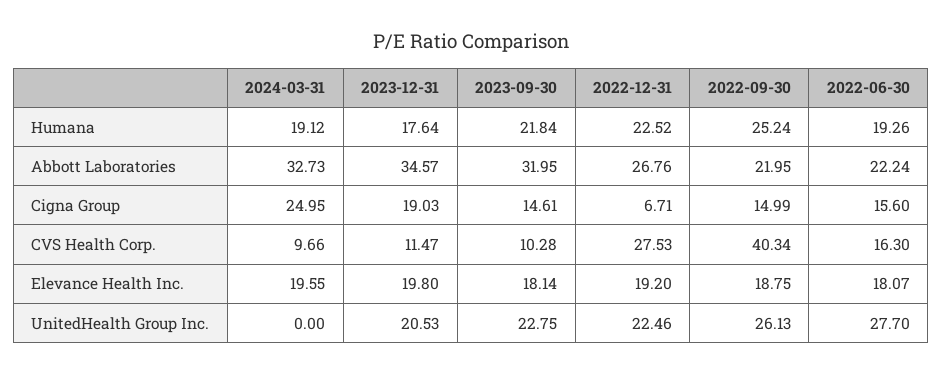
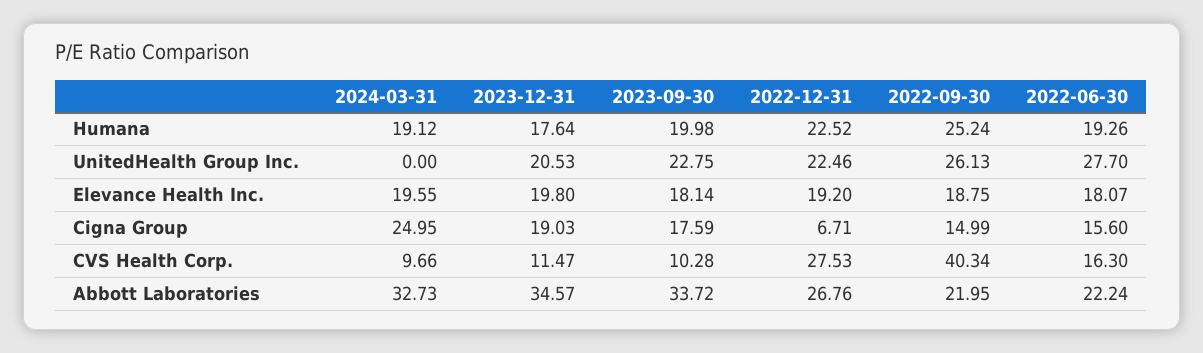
  {
    "2024-03-31": {
      "Humana": 19.12,
      "Abbott Laboratories": 32.73,
      "Cigna Group": 24.95,
      "CVS Health Corp.": 9.66,
      "Elevance Health Inc.": 19.55,
      "UnitedHealth Group Inc.": 0
    },
    "2023-12-31": {
      "Humana": 17.64,
      "Abbott Laboratories": 34.57,
      "Cigna Group": 19.03,
      "CVS Health Corp.": 11.47,
      "Elevance Health Inc.": 19.8,
      "UnitedHealth Group Inc.": 20.53
    },
    "2023-09-30": {
-     "Humana": 21.84,
+     "Humana": 19.98,
-     "Abbott Laboratories": 31.95,
+     "Abbott Laboratories": 33.72,
-     "Cigna Group": 14.61,
+     "Cigna Group": 17.59,
      "CVS Health Corp.": 10.28,
      "Elevance Health Inc.": 18.14,
      "UnitedHealth Group Inc.": 22.75
    },
    "2022-12-31": {
      "Humana": 22.52,
      "Abbott Laboratories": 26.76,
      "Cigna Group": 6.71,
      "CVS Health Corp.": 27.53,
      "Elevance Health Inc.": 19.2,
      "UnitedHealth Group Inc.": 22.46
    },
    "2022-09-30": {
      "Humana": 25.24,
      "Abbott Laboratories": 21.95,
      "Cigna Group": 14.99,
      "CVS Health Corp.": 40.34,
      "Elevance Health Inc.": 18.75,
      "UnitedHealth Group Inc.": 26.13
    },
    "2022-06-30": {
      "Humana": 19.26,
      "Abbott Laboratories": 22.24,
      "Cigna Group": 15.6,
      "CVS Health Corp.": 16.3,
      "Elevance Health Inc.": 18.07,
      "UnitedHealth Group Inc.": 27.7
    }
  }

